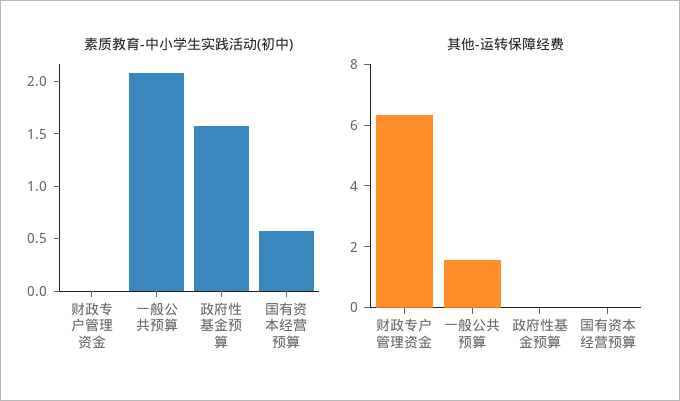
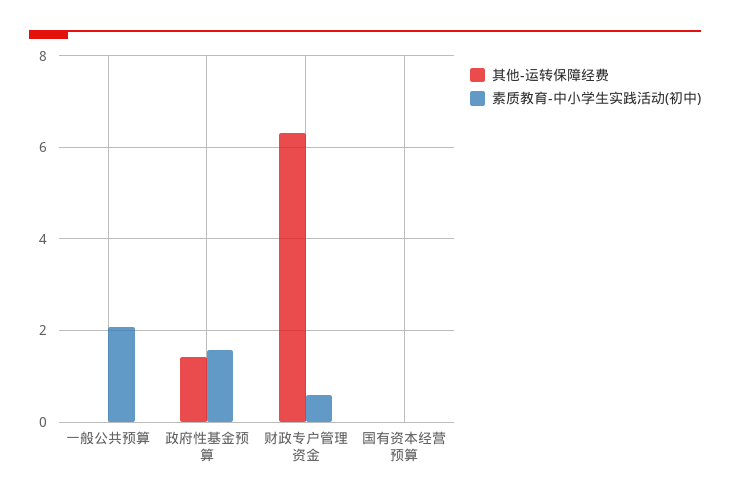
  {
    "素质教育-中小学生实践活动(初中)": {
-     "财政专户管理资金": 0,
+     "财政专户管理资金": 0.6,
      "一般公共预算": 2.1,
      "政府性基金预算": 1.6,
-     "国有资本经营预算": 0.6
+     "国有资本经营预算": 0
    },
    "其他-运转保障经费": {
      "财政专户管理资金": 6.4,
-     "一般公共预算": 1.5,
+     "一般公共预算": 0,
-     "政府性基金预算": 0,
+     "政府性基金预算": 1.4,
      "国有资本经营预算": 0
    }
  }

